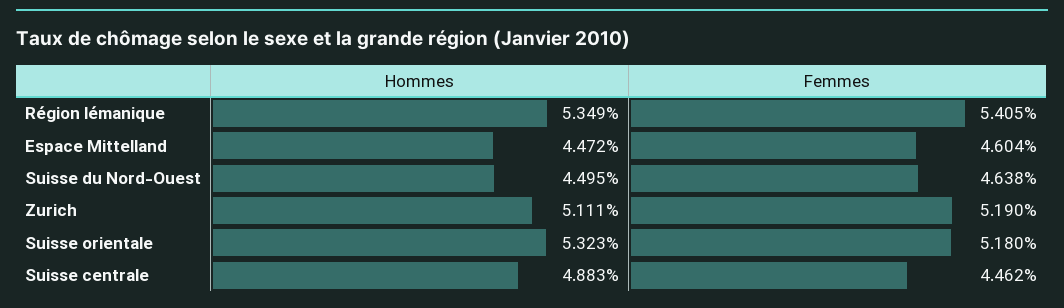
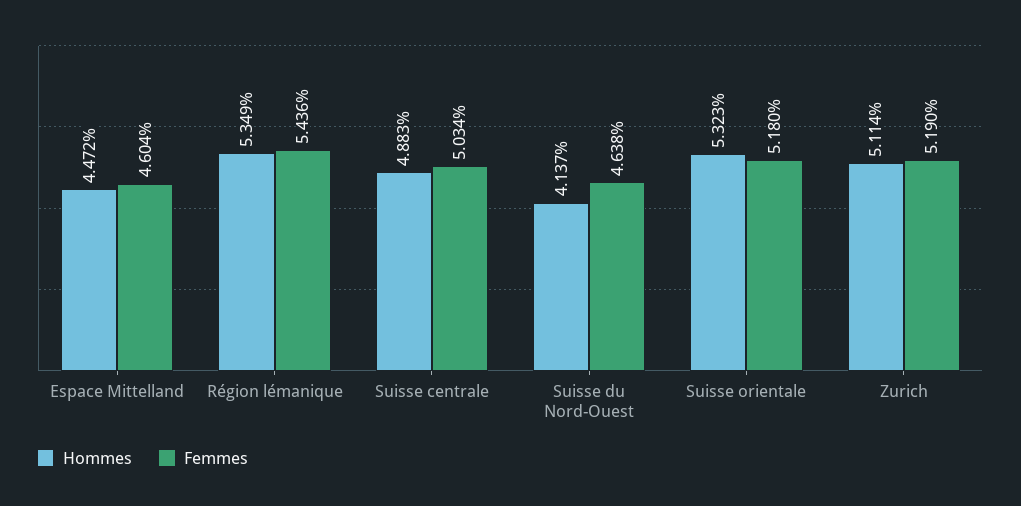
  {
    "Hommes": {
      "Région lémanique": 5.349,
      "Espace Mittelland": 4.472,
-     "Suisse du Nord-Ouest": 4.495,
+     "Suisse du Nord-Ouest": 4.137,
-     "Zurich": 5.111,
+     "Zurich": 5.114,
      "Suisse orientale": 5.323,
      "Suisse centrale": 4.883
    },
    "Femmes": {
-     "Région lémanique": 5.405,
+     "Région lémanique": 5.436,
      "Espace Mittelland": 4.604,
      "Suisse du Nord-Ouest": 4.638,
      "Zurich": 5.19,
      "Suisse orientale": 5.18,
-     "Suisse centrale": 4.462
+     "Suisse centrale": 5.034
    }
  }

